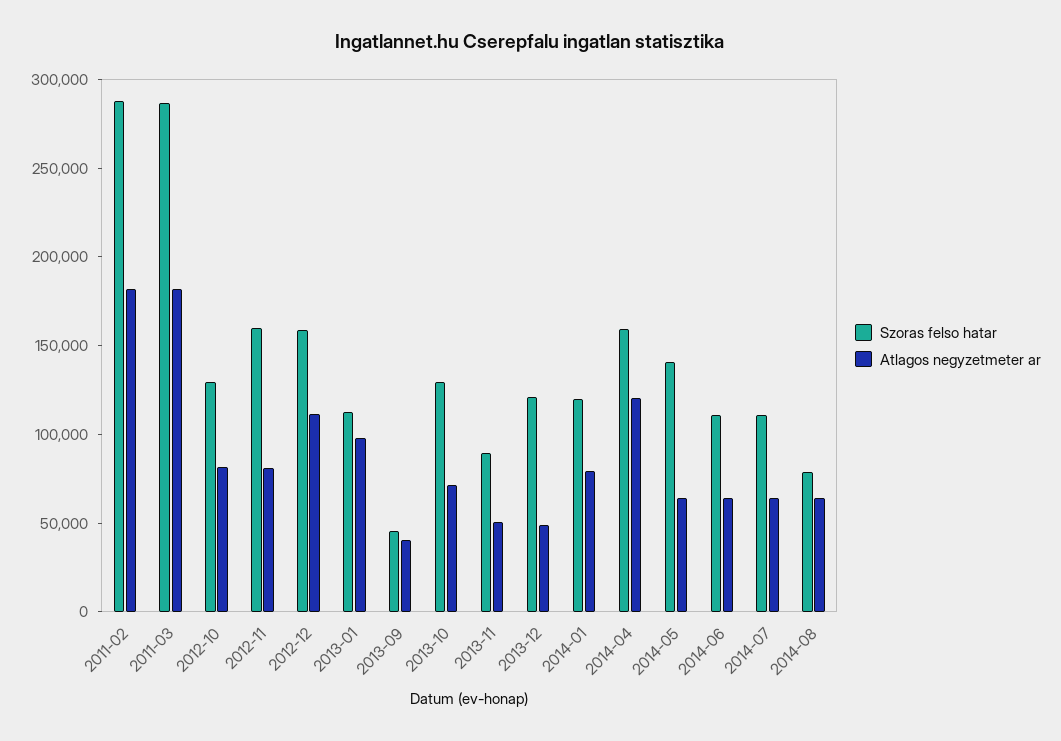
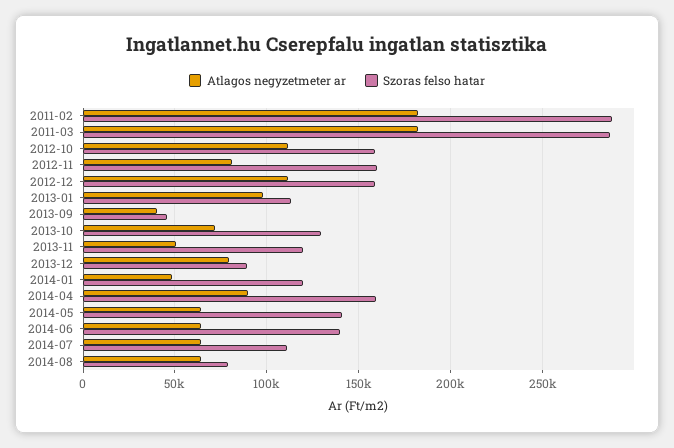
  {
    "Szoras felso hatar": {
      "2011-02": 290000,
      "2011-03": 285000,
-     "2012-10": 130000,
+     "2012-10": 160000,
      "2012-11": 160000,
      "2012-12": 160000,
      "2013-01": 115000,
      "2013-09": 45000,
      "2013-10": 130000,
-     "2013-11": 90000,
+     "2013-11": 120000,
-     "2013-12": 120000,
+     "2013-12": 90000,
      "2014-01": 120000,
      "2014-04": 160000,
      "2014-05": 140000,
-     "2014-06": 110000,
+     "2014-06": 140000,
      "2014-07": 110000,
      "2014-08": 80000
    },
    "Atlagos negyzetmeter ar": {
      "2011-02": 180000,
      "2011-03": 180000,
-     "2012-10": 80000,
+     "2012-10": 110000,
      "2012-11": 80000,
      "2012-12": 110000,
      "2013-01": 100000,
      "2013-09": 40000,
      "2013-10": 70000,
      "2013-11": 50000,
-     "2013-12": 50000,
+     "2013-12": 80000,
-     "2014-01": 80000,
+     "2014-01": 50000,
-     "2014-04": 120000,
+     "2014-04": 90000,
      "2014-05": 65000,
      "2014-06": 65000,
      "2014-07": 65000,
      "2014-08": 65000
    }
  }

